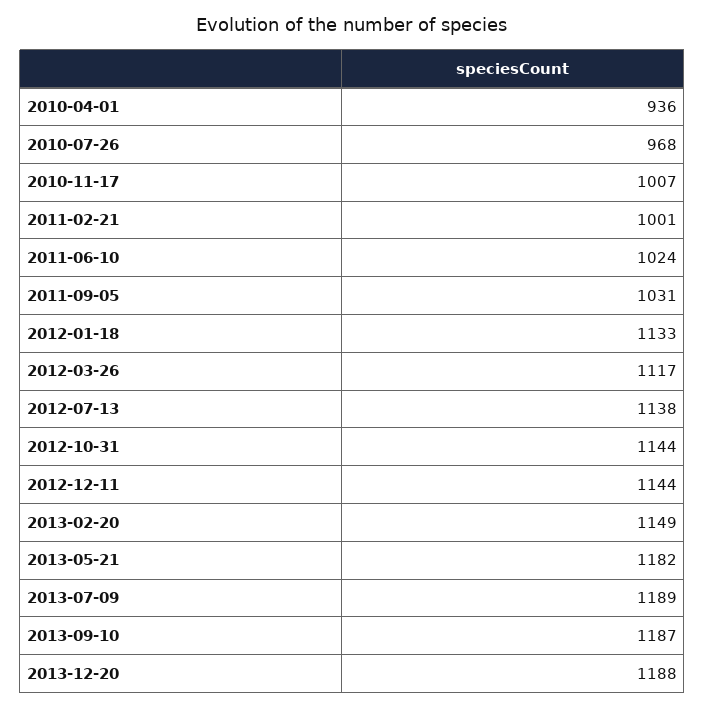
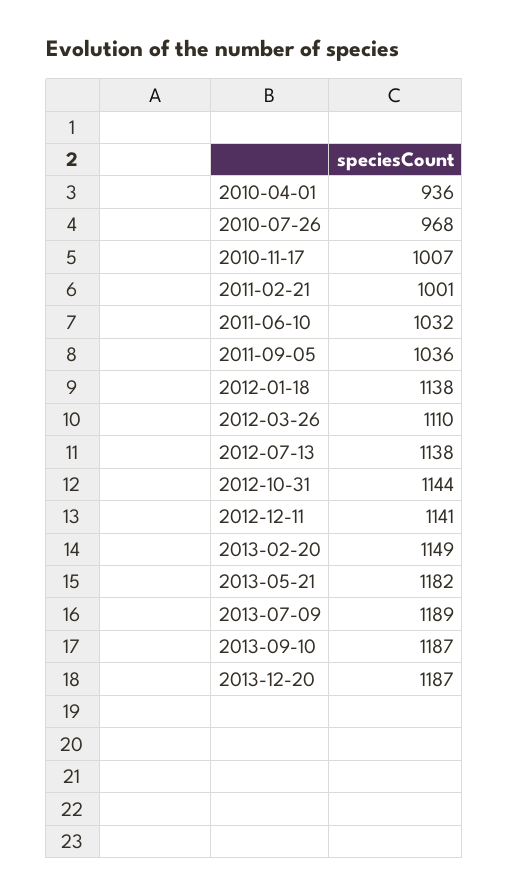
  {
    "2010-04-01": 936,
    "2010-07-26": 968,
    "2010-11-17": 1007,
    "2011-02-21": 1001,
-   "2011-06-10": 1024,
+   "2011-06-10": 1032,
-   "2011-09-05": 1031,
+   "2011-09-05": 1036,
-   "2012-01-18": 1133,
+   "2012-01-18": 1138,
-   "2012-03-26": 1117,
+   "2012-03-26": 1110,
    "2012-07-13": 1138,
    "2012-10-31": 1144,
-   "2012-12-11": 1144,
+   "2012-12-11": 1141,
    "2013-02-20": 1149,
    "2013-05-21": 1182,
    "2013-07-09": 1189,
    "2013-09-10": 1187,
-   "2013-12-20": 1188
+   "2013-12-20": 1187
  }

